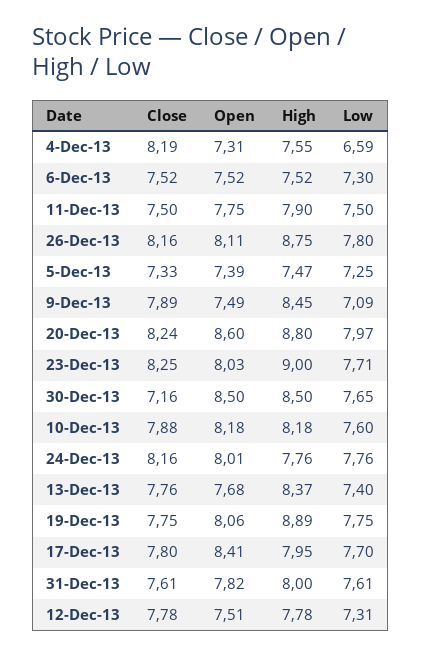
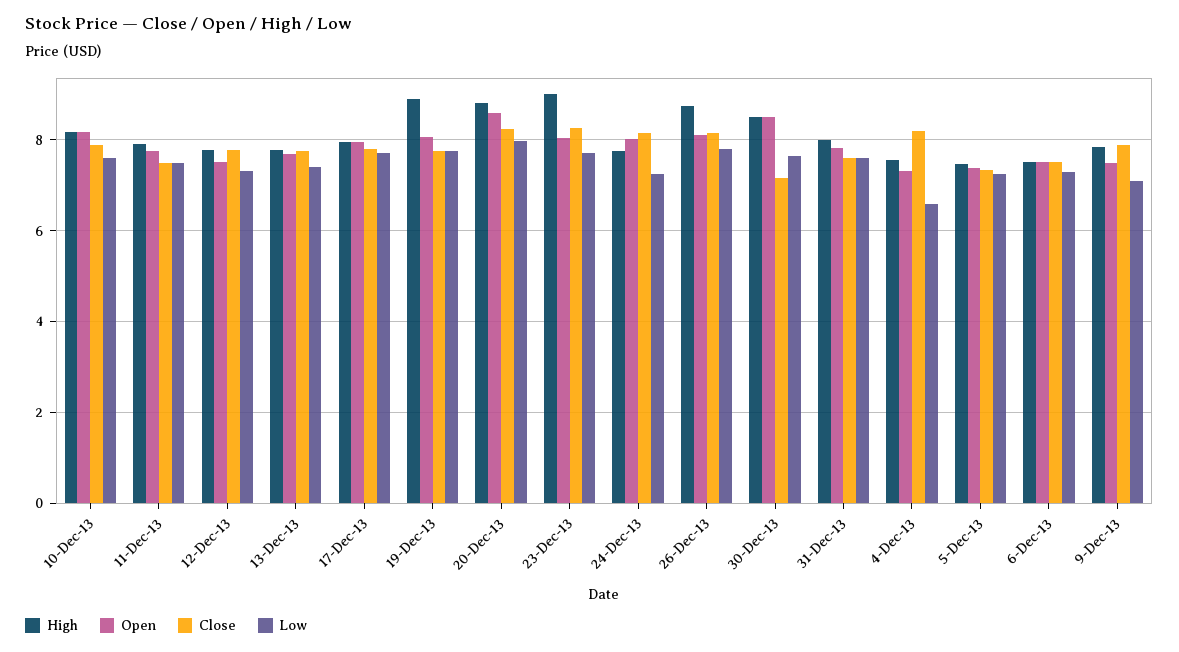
  {
    "Close": {
      "4-Dec-13": 8.19,
      "6-Dec-13": 7.52,
      "11-Dec-13": 7.5,
      "26-Dec-13": 8.16,
      "5-Dec-13": 7.33,
      "9-Dec-13": 7.89,
      "20-Dec-13": 8.24,
      "23-Dec-13": 8.25,
      "30-Dec-13": 7.16,
      "10-Dec-13": 7.88,
      "24-Dec-13": 8.16,
      "13-Dec-13": 7.76,
      "19-Dec-13": 7.75,
      "17-Dec-13": 7.8,
      "31-Dec-13": 7.61,
      "12-Dec-13": 7.78
    },
    "Open": {
      "4-Dec-13": 7.31,
      "6-Dec-13": 7.52,
      "11-Dec-13": 7.75,
      "26-Dec-13": 8.11,
      "5-Dec-13": 7.39,
      "9-Dec-13": 7.49,
      "20-Dec-13": 8.6,
      "23-Dec-13": 8.03,
      "30-Dec-13": 8.5,
      "10-Dec-13": 8.18,
      "24-Dec-13": 8.01,
      "13-Dec-13": 7.68,
      "19-Dec-13": 8.06,
-     "17-Dec-13": 8.41,
+     "17-Dec-13": 8,
      "31-Dec-13": 7.82,
      "12-Dec-13": 7.51
    },
    "High": {
      "4-Dec-13": 7.55,
      "6-Dec-13": 7.52,
      "11-Dec-13": 7.9,
      "26-Dec-13": 8.75,
      "5-Dec-13": 7.47,
-     "9-Dec-13": 8.45,
+     "9-Dec-13": 7.8,
      "20-Dec-13": 8.8,
      "23-Dec-13": 9,
      "30-Dec-13": 8.5,
      "10-Dec-13": 8.18,
      "24-Dec-13": 7.76,
-     "13-Dec-13": 8.37,
+     "13-Dec-13": 7.8,
      "19-Dec-13": 8.89,
      "17-Dec-13": 7.95,
      "31-Dec-13": 8,
      "12-Dec-13": 7.78
    },
    "Low": {
      "4-Dec-13": 6.59,
      "6-Dec-13": 7.3,
      "11-Dec-13": 7.5,
      "26-Dec-13": 7.8,
      "5-Dec-13": 7.25,
      "9-Dec-13": 7.09,
      "20-Dec-13": 7.97,
      "23-Dec-13": 7.71,
      "30-Dec-13": 7.65,
      "10-Dec-13": 7.6,
-     "24-Dec-13": 7.76,
+     "24-Dec-13": 7.2,
      "13-Dec-13": 7.4,
      "19-Dec-13": 7.75,
      "17-Dec-13": 7.7,
      "31-Dec-13": 7.61,
      "12-Dec-13": 7.31
    }
  }

